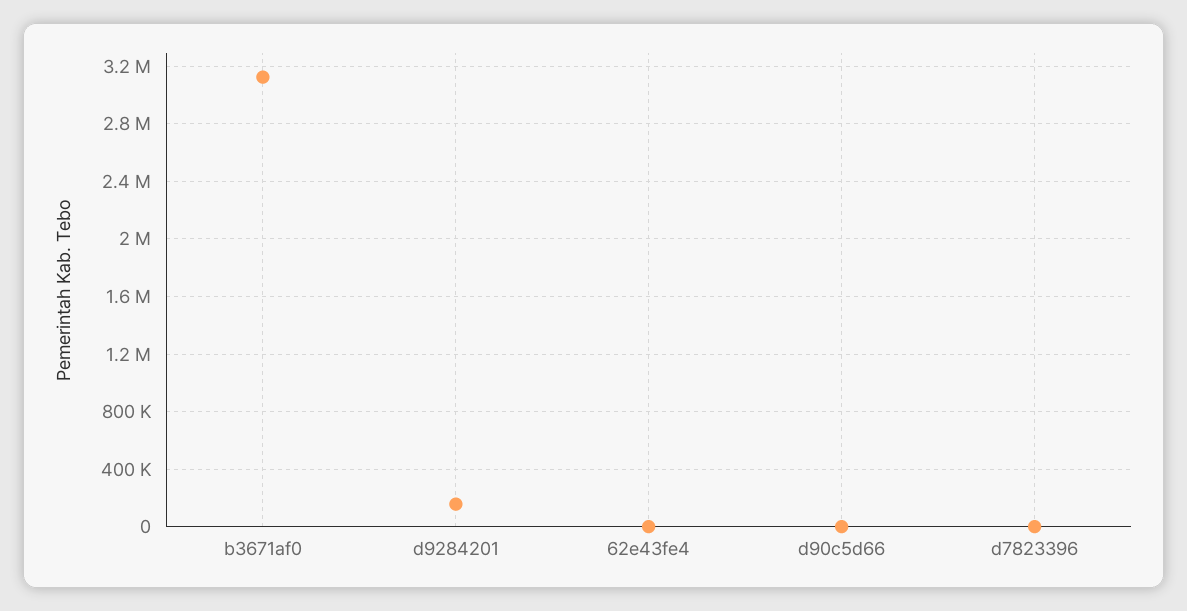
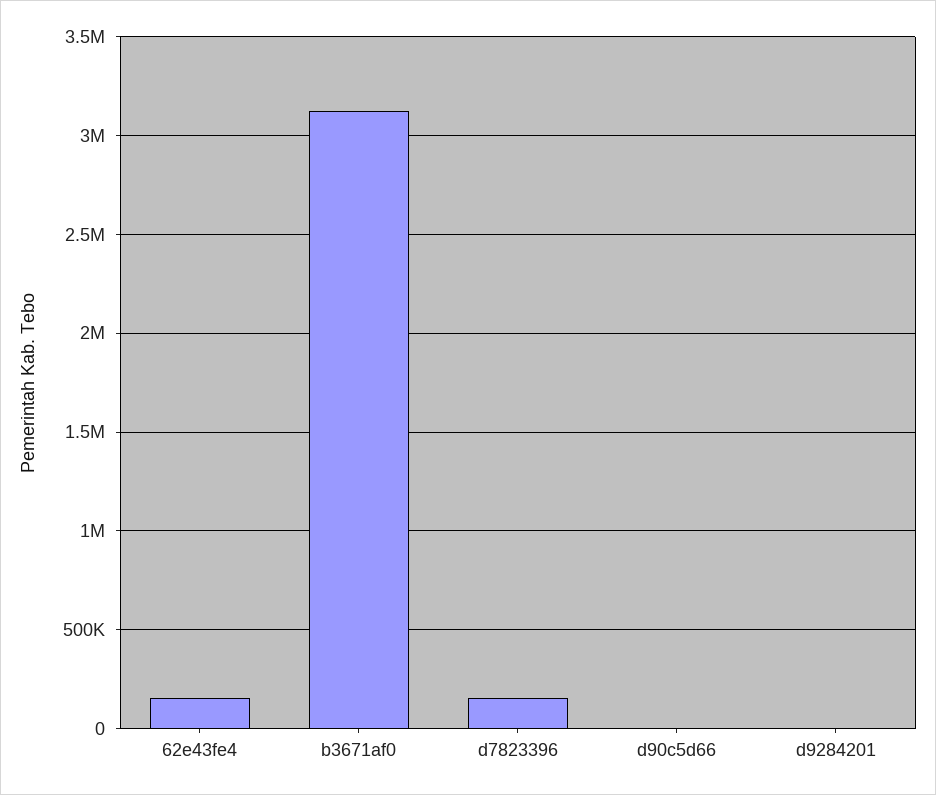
  {
    "b3671af0": 3100000,
-   "d9284201": 150000,
+   "d9284201": 0,
-   "62e43fe4": 0,
+   "62e43fe4": 150000,
    "d90c5d66": 0,
-   "d7823396": 0
+   "d7823396": 150000
  }

